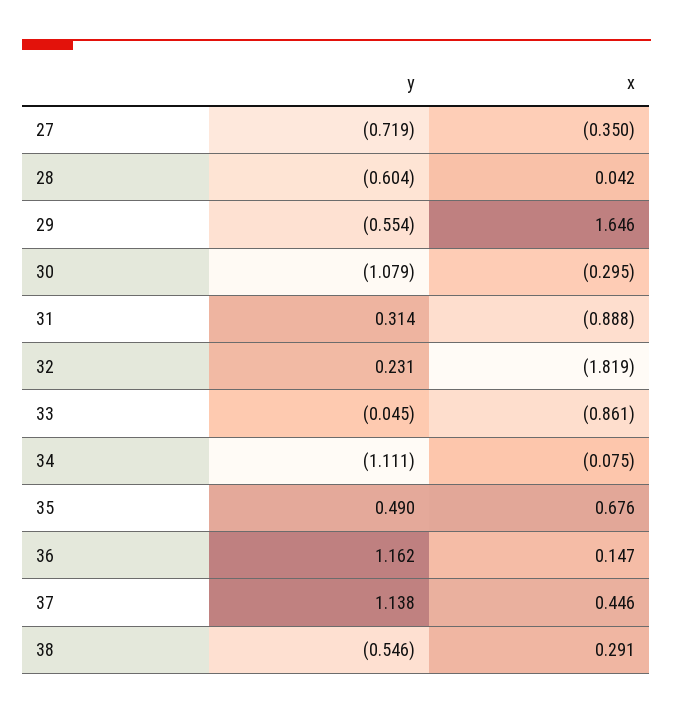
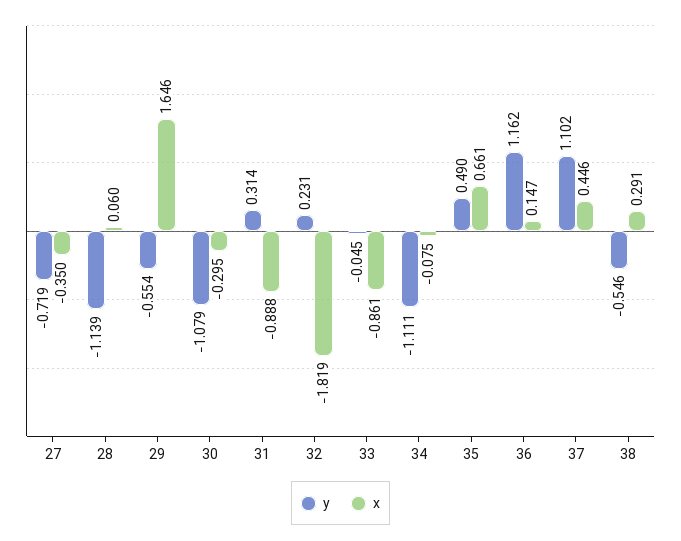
  {
    "y": {
      "27": -0.719,
-     "28": -0.604,
+     "28": -1.139,
      "29": -0.554,
      "30": -1.079,
      "31": 0.314,
      "32": 0.231,
      "33": -0.045,
      "34": -1.111,
      "35": 0.49,
      "36": 1.162,
-     "37": 1.138,
+     "37": 1.102,
      "38": -0.546
    },
    "x": {
      "27": -0.35,
-     "28": 0.042,
+     "28": 0.06,
      "29": 1.646,
      "30": -0.295,
      "31": -0.888,
      "32": -1.819,
      "33": -0.861,
      "34": -0.075,
-     "35": 0.676,
+     "35": 0.661,
      "36": 0.147,
      "37": 0.446,
      "38": 0.291
    }
  }

